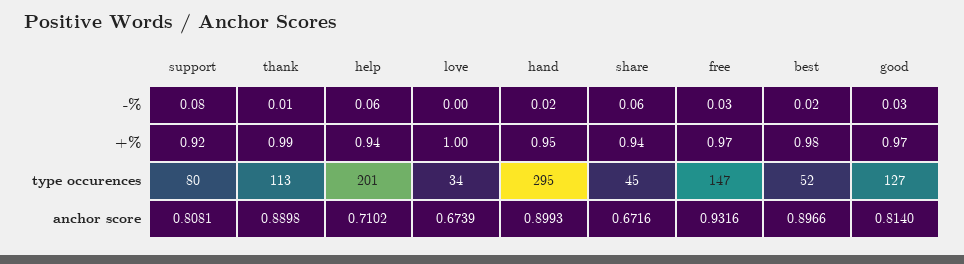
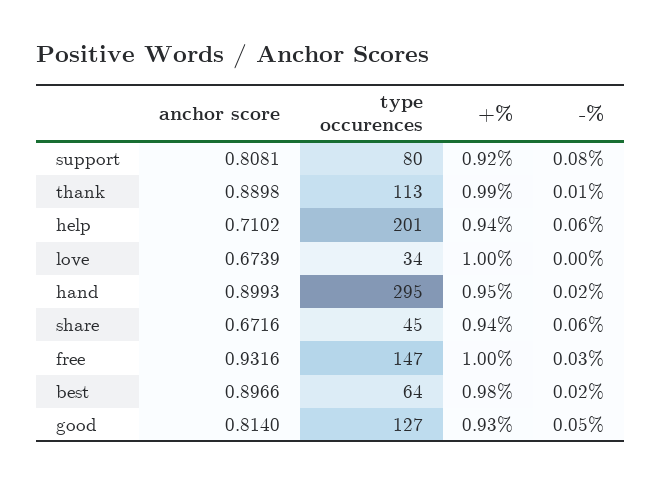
  {
    "support": {
      "-%": 0.08,
      "+%": 0.92,
      "type occurences": 80,
      "anchor score": 0.8081
    },
    "thank": {
      "-%": 0.01,
      "+%": 0.99,
      "type occurences": 113,
      "anchor score": 0.8898
    },
    "help": {
      "-%": 0.06,
      "+%": 0.94,
      "type occurences": 201,
      "anchor score": 0.7102
    },
    "love": {
      "-%": 0,
      "+%": 1,
      "type occurences": 34,
      "anchor score": 0.6739
    },
    "hand": {
      "-%": 0.02,
      "+%": 0.95,
      "type occurences": 295,
      "anchor score": 0.8993
    },
    "share": {
      "-%": 0.06,
      "+%": 0.94,
      "type occurences": 45,
      "anchor score": 0.6716
    },
    "free": {
      "-%": 0.03,
-     "+%": 0.97,
+     "+%": 1,
      "type occurences": 147,
      "anchor score": 0.9316
    },
    "best": {
      "-%": 0.02,
      "+%": 0.98,
-     "type occurences": 52,
+     "type occurences": 64,
      "anchor score": 0.8966
    },
    "good": {
-     "-%": 0.03,
+     "-%": 0.05,
-     "+%": 0.97,
+     "+%": 0.93,
      "type occurences": 127,
      "anchor score": 0.814
    }
  }

